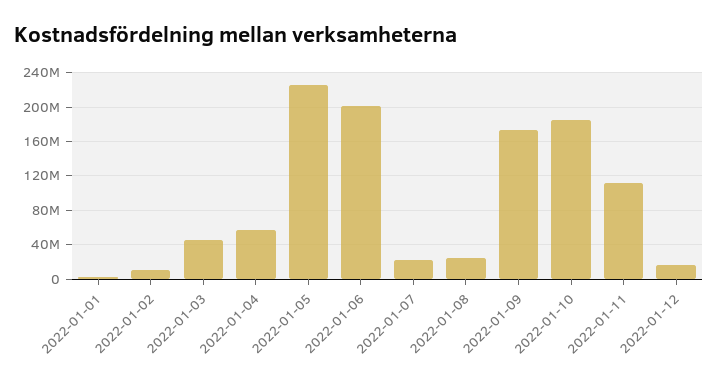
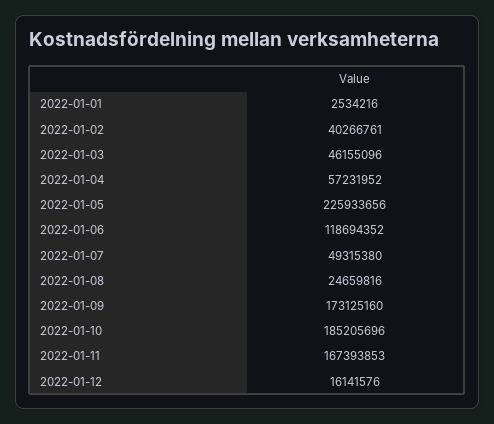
  {
    "2022-01-01": 2534216,
-   "2022-01-02": 10000000,
+   "2022-01-02": 40266761,
    "2022-01-03": 46155096,
    "2022-01-04": 57231952,
    "2022-01-05": 225933656,
-   "2022-01-06": 200000000,
+   "2022-01-06": 118694352,
-   "2022-01-07": 20000000,
+   "2022-01-07": 49315380,
    "2022-01-08": 24659816,
    "2022-01-09": 173125160,
    "2022-01-10": 185205696,
-   "2022-01-11": 110000000,
+   "2022-01-11": 167393853,
    "2022-01-12": 16141576
  }

